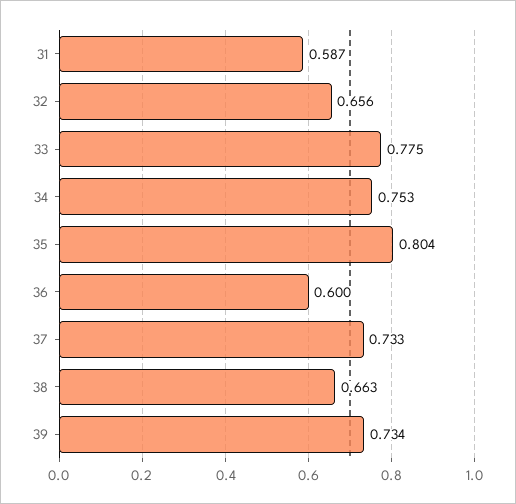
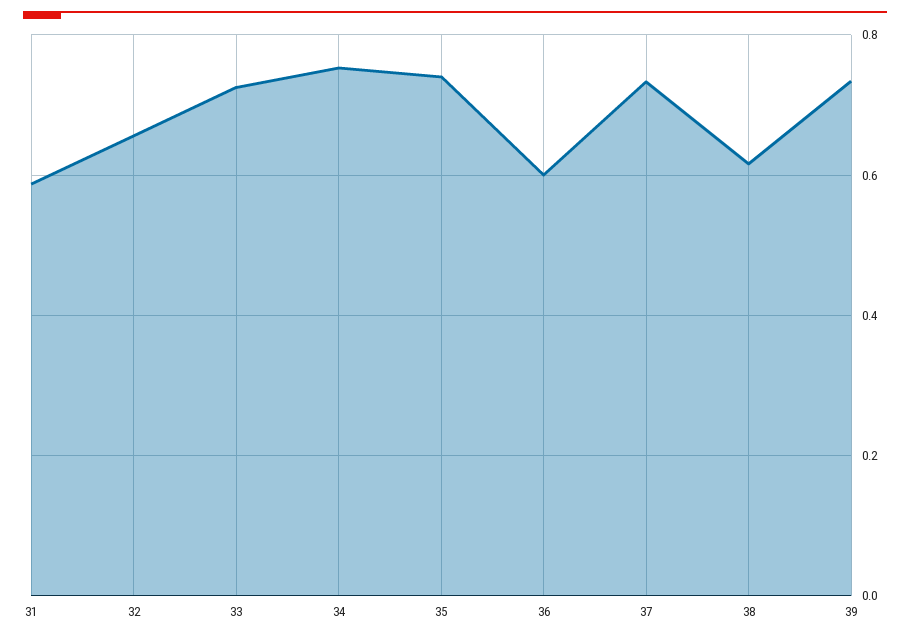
  {
    "31": 0.587,
    "32": 0.656,
-   "33": 0.775,
+   "33": 0.72,
    "34": 0.753,
-   "35": 0.804,
+   "35": 0.74,
    "36": 0.6,
    "37": 0.733,
-   "38": 0.663,
+   "38": 0.62,
    "39": 0.734
  }

